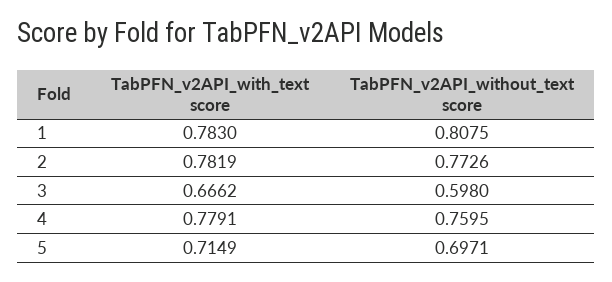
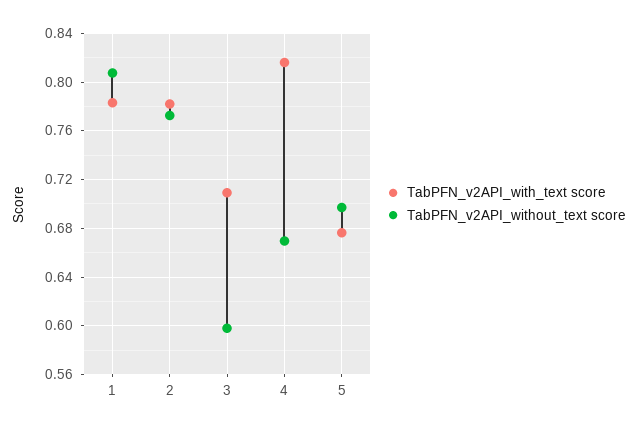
  {
    "TabPFN_v2API_with_text score": {
      "1": 0.783,
      "2": 0.7819,
-     "3": 0.6662,
+     "3": 0.71,
-     "4": 0.7791,
+     "4": 0.815,
-     "5": 0.7149
+     "5": 0.675
    },
    "TabPFN_v2API_without_text score": {
      "1": 0.8075,
      "2": 0.7726,
      "3": 0.598,
-     "4": 0.7595,
+     "4": 0.67,
      "5": 0.6971
    }
  }

